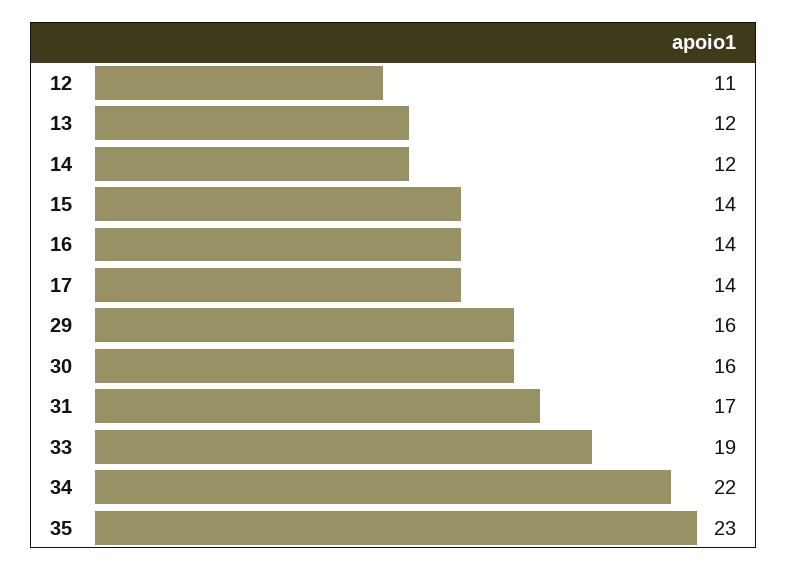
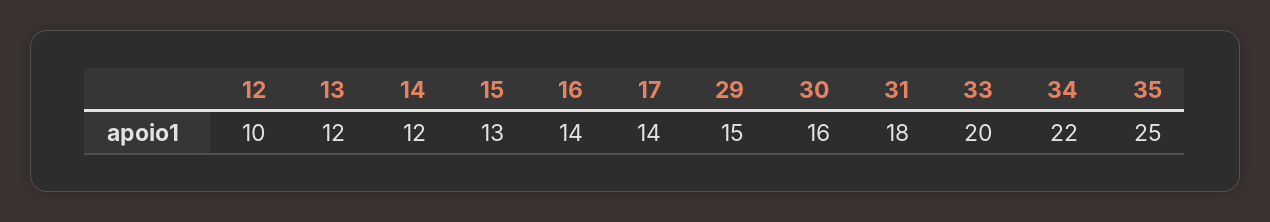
  {
-   "12": 11,
+   "12": 10,
    "13": 12,
    "14": 12,
-   "15": 14,
+   "15": 13,
    "16": 14,
    "17": 14,
-   "29": 16,
+   "29": 15,
    "30": 16,
-   "31": 17,
+   "31": 18,
-   "33": 19,
+   "33": 20,
    "34": 22,
-   "35": 23
+   "35": 25
  }

